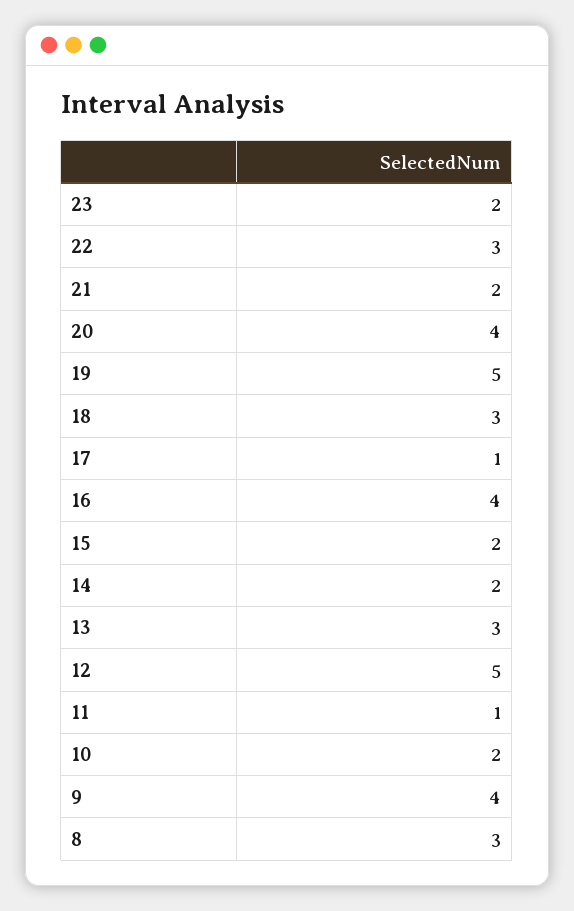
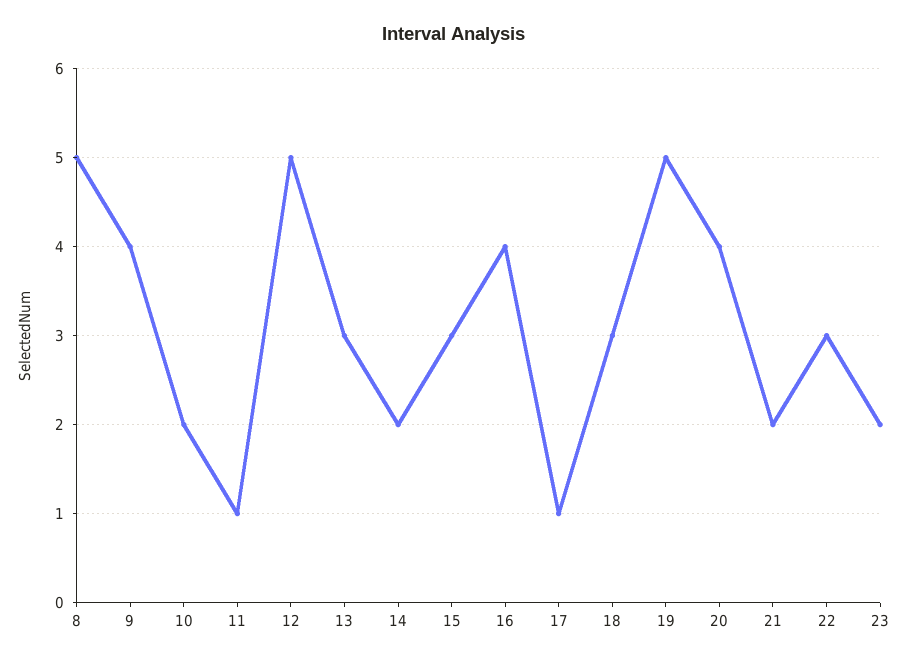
  {
    "23": 2,
    "22": 3,
    "21": 2,
    "20": 4,
    "19": 5,
    "18": 3,
    "17": 1,
    "16": 4,
-   "15": 2,
+   "15": 3,
    "14": 2,
    "13": 3,
    "12": 5,
    "11": 1,
    "10": 2,
    "9": 4,
-   "8": 3
+   "8": 5
  }

